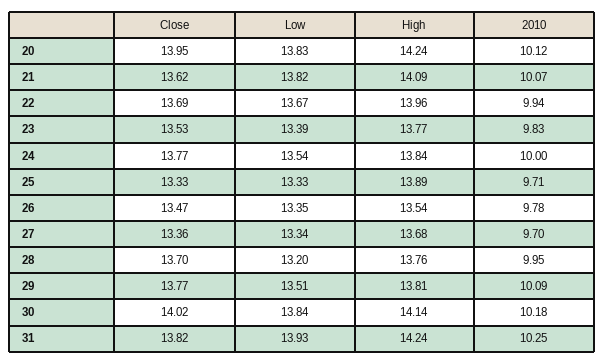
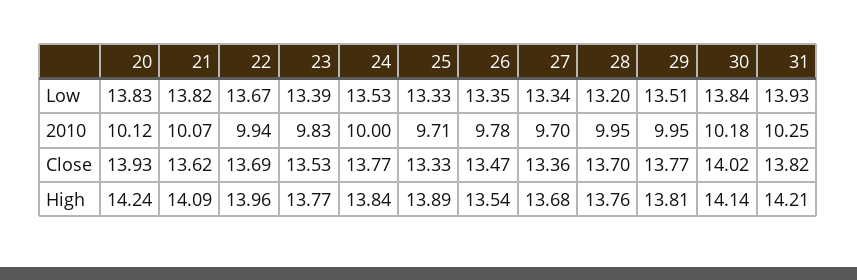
  {
    "Close": {
-     "20": 13.95,
+     "20": 13.93,
      "21": 13.62,
      "22": 13.69,
      "23": 13.53,
      "24": 13.77,
      "25": 13.33,
      "26": 13.47,
      "27": 13.36,
      "28": 13.7,
      "29": 13.77,
      "30": 14.02,
      "31": 13.82
    },
    "Low": {
      "20": 13.83,
      "21": 13.82,
      "22": 13.67,
      "23": 13.39,
-     "24": 13.54,
+     "24": 13.53,
      "25": 13.33,
      "26": 13.35,
      "27": 13.34,
      "28": 13.2,
      "29": 13.51,
      "30": 13.84,
      "31": 13.93
    },
    "High": {
      "20": 14.24,
      "21": 14.09,
      "22": 13.96,
      "23": 13.77,
      "24": 13.84,
      "25": 13.89,
      "26": 13.54,
      "27": 13.68,
      "28": 13.76,
      "29": 13.81,
      "30": 14.14,
-     "31": 14.24
+     "31": 14.21
    },
    "2010": {
      "20": 10.12,
      "21": 10.07,
      "22": 9.94,
      "23": 9.83,
      "24": 10,
      "25": 9.71,
      "26": 9.78,
      "27": 9.7,
      "28": 9.95,
-     "29": 10.09,
+     "29": 9.95,
      "30": 10.18,
      "31": 10.25
    }
  }

